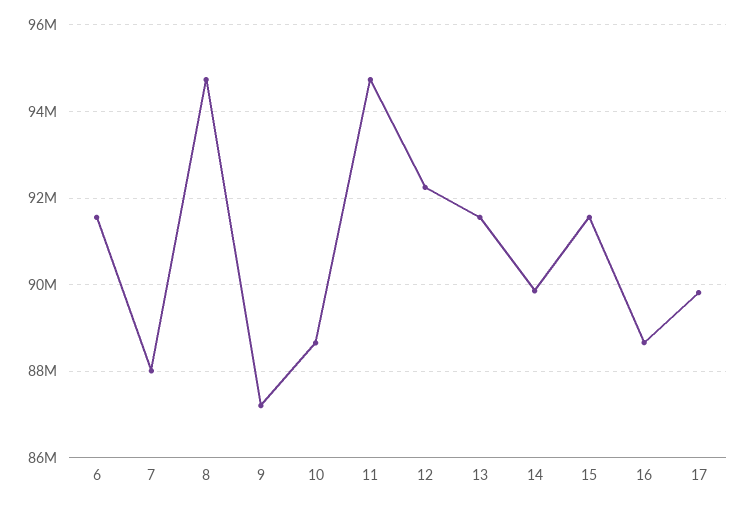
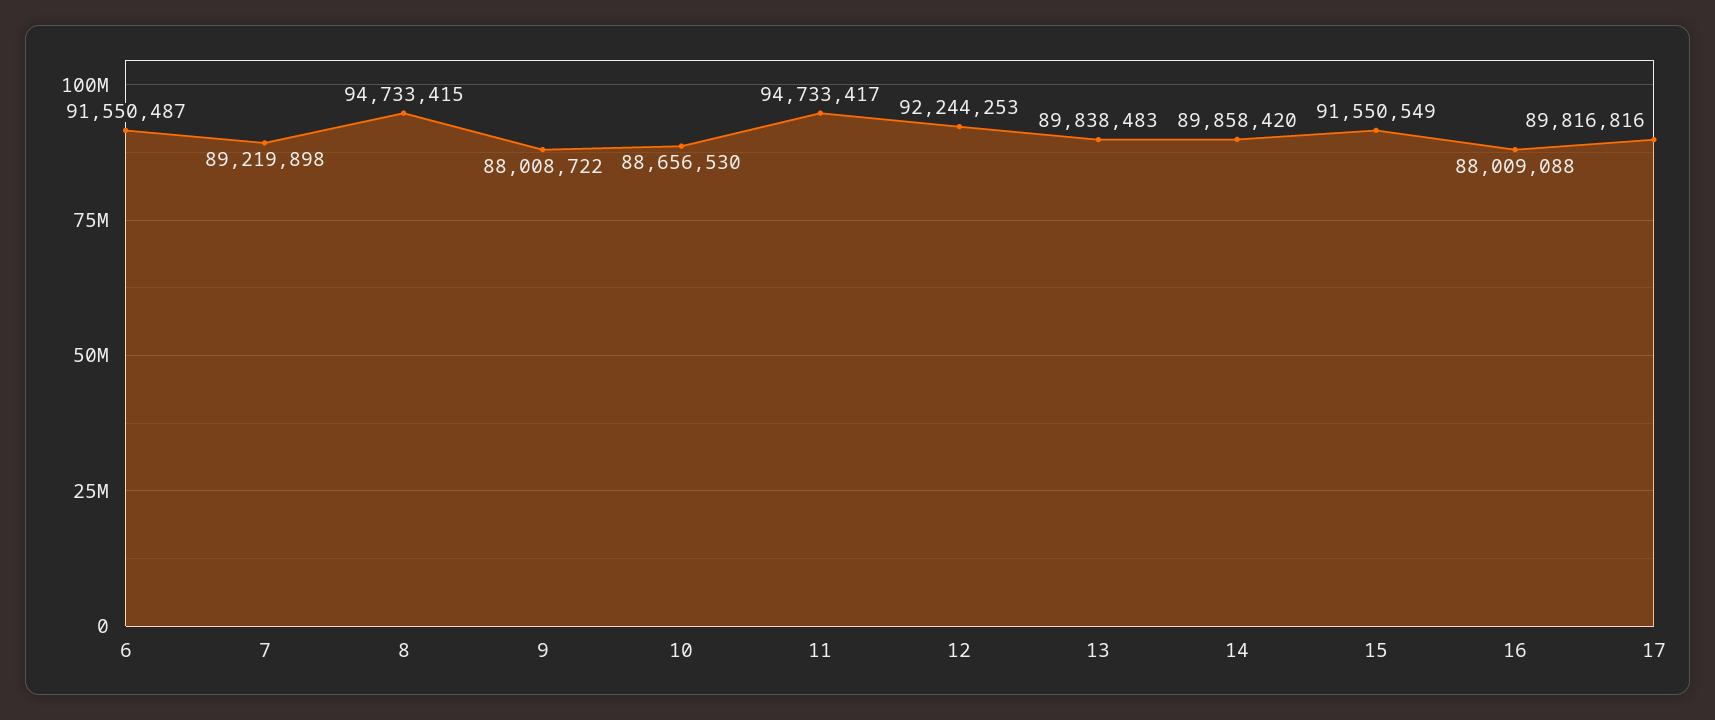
  {
    "6": 91550487,
-   "7": 88000000,
+   "7": 89219898,
    "8": 94733415,
-   "9": 87200000,
+   "9": 88008722,
    "10": 88656530,
    "11": 94733417,
    "12": 92244253,
-   "13": 91600000,
+   "13": 89838483,
    "14": 89858420,
    "15": 91550549,
-   "16": 88600000,
+   "16": 88009088,
    "17": 89816816
  }

